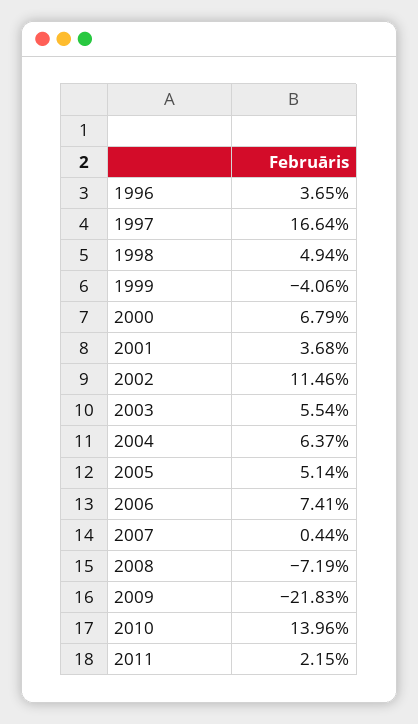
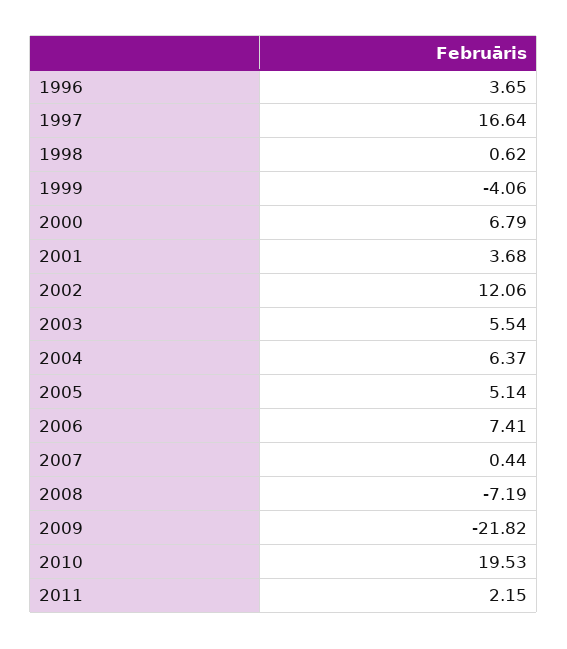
  {
    "1996": 3.65,
    "1997": 16.64,
-   "1998": 4.94,
+   "1998": 0.62,
    "1999": -4.06,
    "2000": 6.79,
    "2001": 3.68,
-   "2002": 11.46,
+   "2002": 12.06,
    "2003": 5.54,
    "2004": 6.37,
    "2005": 5.14,
    "2006": 7.41,
    "2007": 0.44,
    "2008": -7.19,
-   "2009": -21.83,
+   "2009": -21.82,
-   "2010": 13.96,
+   "2010": 19.53,
    "2011": 2.15
  }

